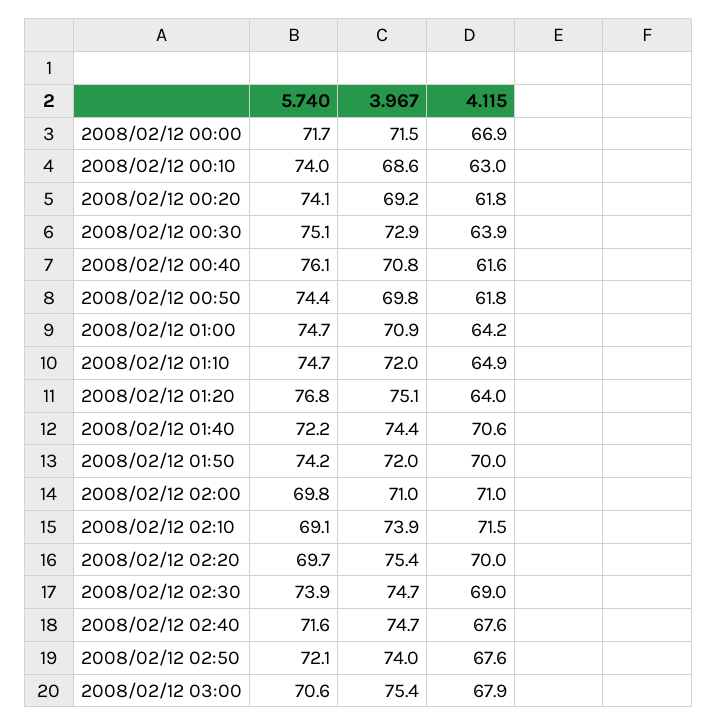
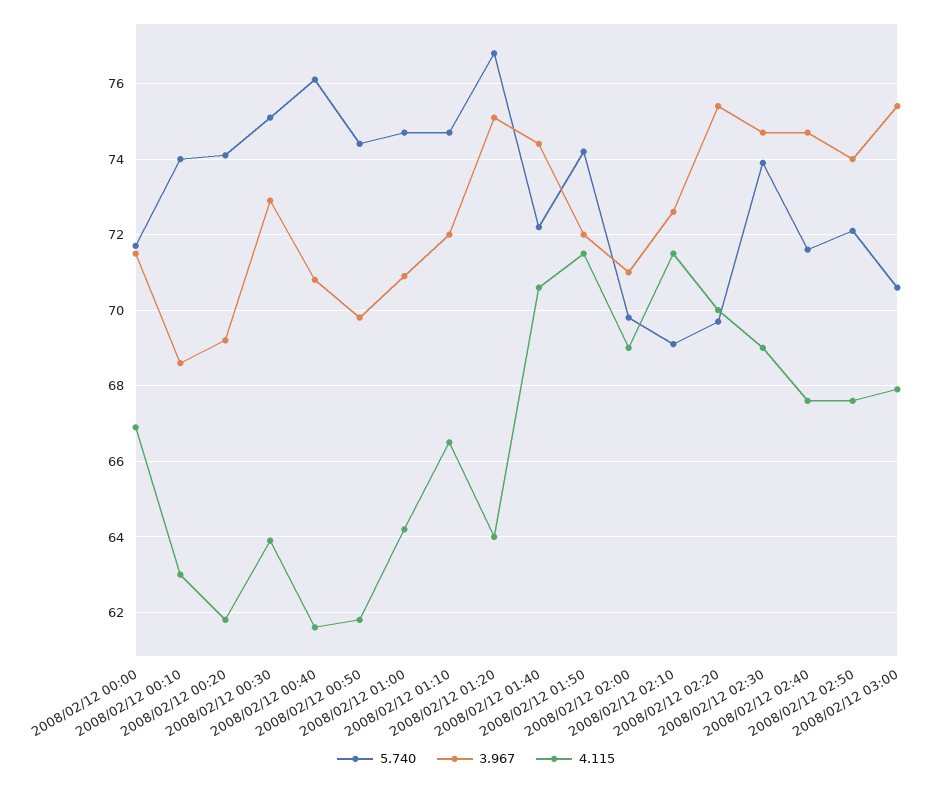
  {
    "5.740": {
      "2008/02/12 00:00": 71.7,
      "2008/02/12 00:10": 74,
      "2008/02/12 00:20": 74.1,
      "2008/02/12 00:30": 75.1,
      "2008/02/12 00:40": 76.1,
      "2008/02/12 00:50": 74.4,
      "2008/02/12 01:00": 74.7,
      "2008/02/12 01:10": 74.7,
      "2008/02/12 01:20": 76.8,
      "2008/02/12 01:40": 72.2,
      "2008/02/12 01:50": 74.2,
      "2008/02/12 02:00": 69.8,
      "2008/02/12 02:10": 69.1,
      "2008/02/12 02:20": 69.7,
      "2008/02/12 02:30": 73.9,
      "2008/02/12 02:40": 71.6,
      "2008/02/12 02:50": 72.1,
      "2008/02/12 03:00": 70.6
    },
    "3.967": {
      "2008/02/12 00:00": 71.5,
      "2008/02/12 00:10": 68.6,
      "2008/02/12 00:20": 69.2,
      "2008/02/12 00:30": 72.9,
      "2008/02/12 00:40": 70.8,
      "2008/02/12 00:50": 69.8,
      "2008/02/12 01:00": 70.9,
      "2008/02/12 01:10": 72,
      "2008/02/12 01:20": 75.1,
      "2008/02/12 01:40": 74.4,
      "2008/02/12 01:50": 72,
      "2008/02/12 02:00": 71,
-     "2008/02/12 02:10": 73.9,
+     "2008/02/12 02:10": 72.5,
      "2008/02/12 02:20": 75.4,
      "2008/02/12 02:30": 74.7,
      "2008/02/12 02:40": 74.7,
      "2008/02/12 02:50": 74,
      "2008/02/12 03:00": 75.4
    },
    "4.115": {
      "2008/02/12 00:00": 66.9,
      "2008/02/12 00:10": 63,
      "2008/02/12 00:20": 61.8,
      "2008/02/12 00:30": 63.9,
      "2008/02/12 00:40": 61.6,
      "2008/02/12 00:50": 61.8,
      "2008/02/12 01:00": 64.2,
-     "2008/02/12 01:10": 64.9,
+     "2008/02/12 01:10": 66.5,
      "2008/02/12 01:20": 64,
      "2008/02/12 01:40": 70.6,
-     "2008/02/12 01:50": 70,
+     "2008/02/12 01:50": 71.5,
-     "2008/02/12 02:00": 71,
+     "2008/02/12 02:00": 69,
      "2008/02/12 02:10": 71.5,
      "2008/02/12 02:20": 70,
      "2008/02/12 02:30": 69,
      "2008/02/12 02:40": 67.6,
      "2008/02/12 02:50": 67.6,
      "2008/02/12 03:00": 67.9
    }
  }

